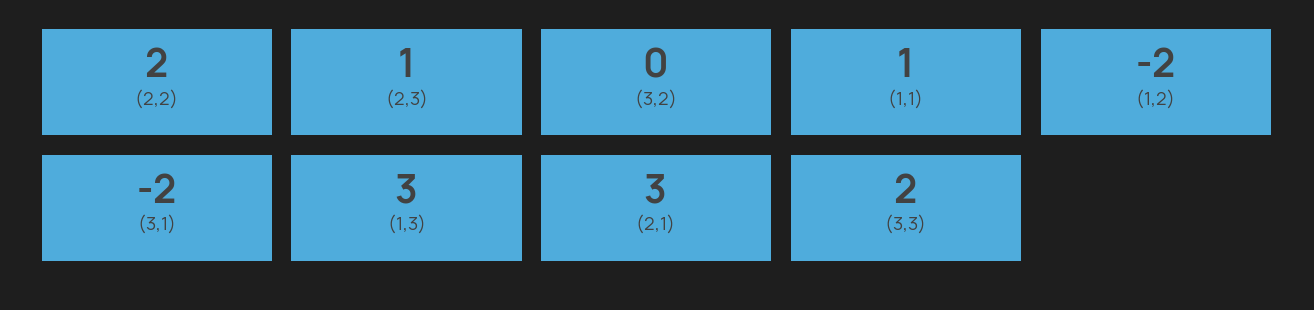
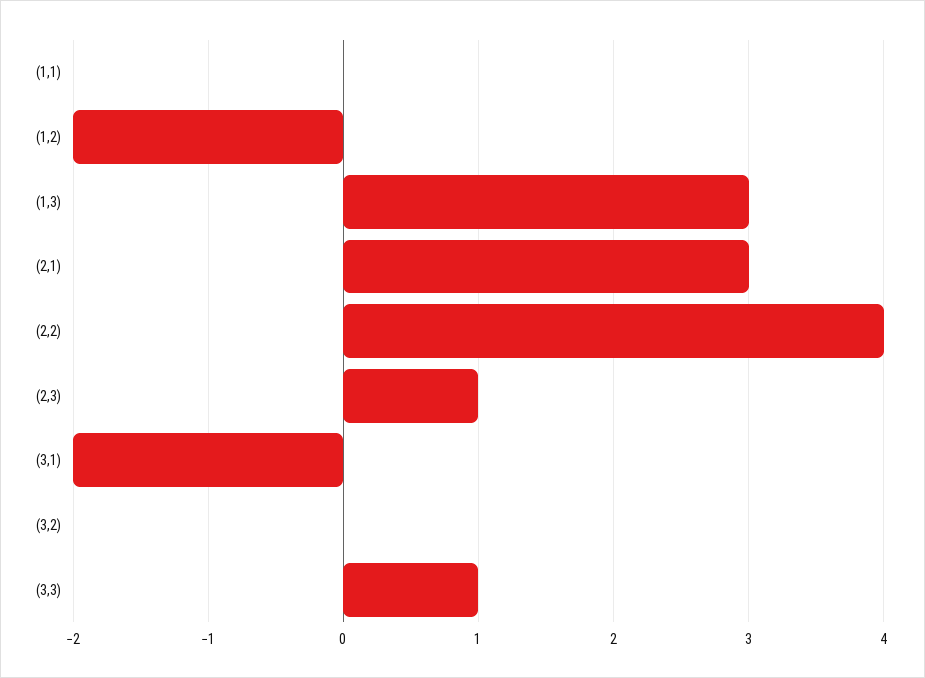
  {
-   "(2,2)": 2,
+   "(2,2)": 4,
    "(2,3)": 1,
    "(3,2)": 0,
-   "(1,1)": 1,
+   "(1,1)": 0,
    "(1,2)": -2,
    "(3,1)": -2,
    "(1,3)": 3,
    "(2,1)": 3,
-   "(3,3)": 2
+   "(3,3)": 1
  }

